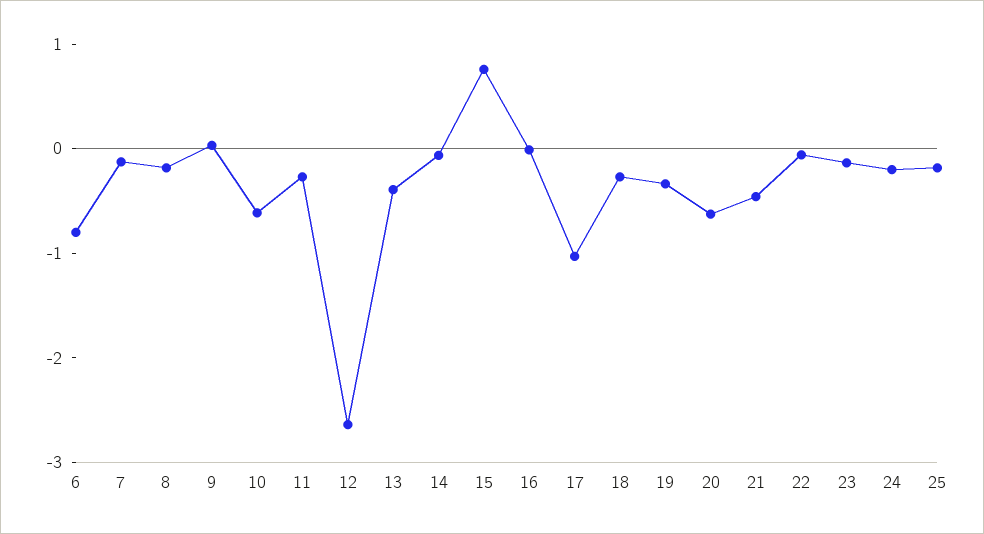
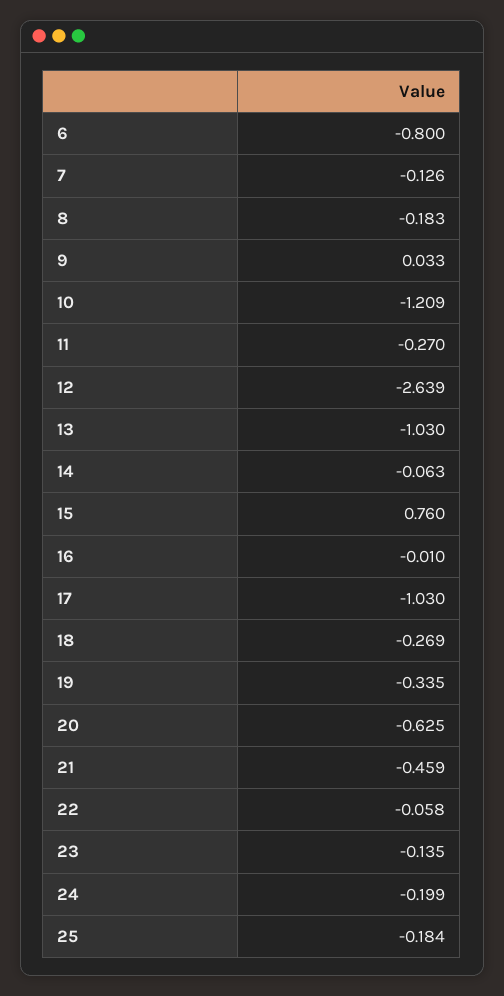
  {
    "6": -0.8,
    "7": -0.126,
    "8": -0.183,
    "9": 0.033,
-   "10": -0.6,
+   "10": -1.209,
    "11": -0.27,
    "12": -2.639,
-   "13": -0.4,
+   "13": -1.03,
    "14": -0.063,
    "15": 0.76,
    "16": -0.01,
    "17": -1.03,
    "18": -0.269,
    "19": -0.335,
    "20": -0.625,
    "21": -0.459,
    "22": -0.058,
    "23": -0.135,
    "24": -0.199,
    "25": -0.184
  }

